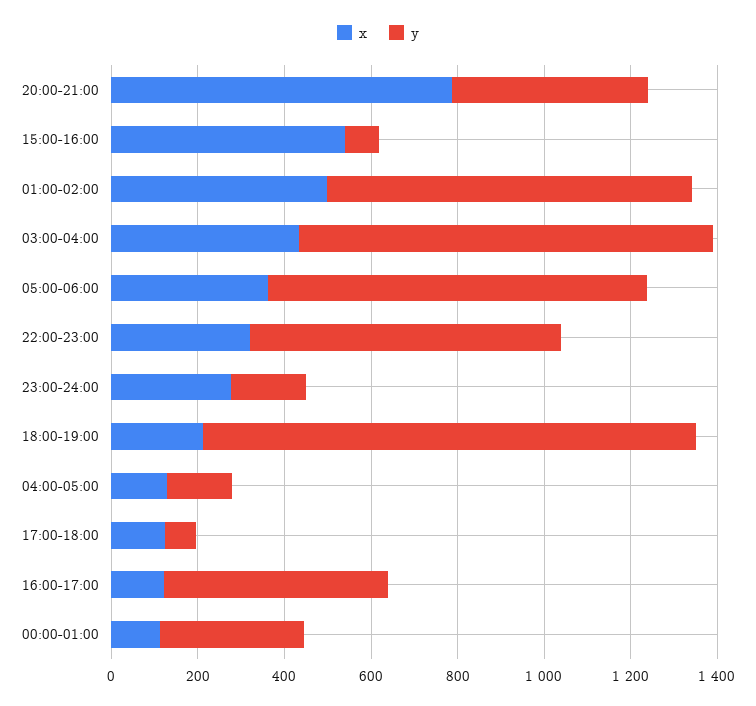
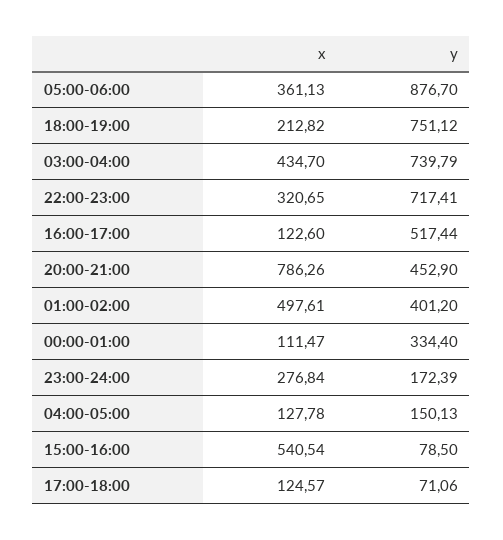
  {
    "x": {
      "20:00-21:00": 786.26,
      "15:00-16:00": 540.54,
      "01:00-02:00": 497.61,
      "03:00-04:00": 434.7,
      "05:00-06:00": 361.13,
      "22:00-23:00": 320.65,
      "23:00-24:00": 276.84,
      "18:00-19:00": 212.82,
      "04:00-05:00": 127.78,
      "17:00-18:00": 124.57,
      "16:00-17:00": 122.6,
      "00:00-01:00": 111.47
    },
    "y": {
      "20:00-21:00": 452.9,
      "15:00-16:00": 78.5,
-     "01:00-02:00": 850,
+     "01:00-02:00": 401.2,
-     "03:00-04:00": 950,
+     "03:00-04:00": 739.79,
      "05:00-06:00": 876.7,
      "22:00-23:00": 717.41,
      "23:00-24:00": 172.39,
-     "18:00-19:00": 1150,
+     "18:00-19:00": 751.12,
      "04:00-05:00": 150.13,
      "17:00-18:00": 71.06,
      "16:00-17:00": 517.44,
      "00:00-01:00": 334.4
    }
  }

